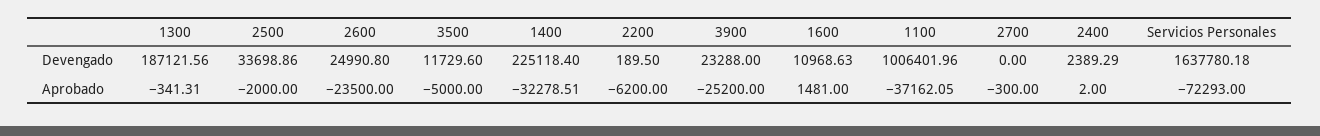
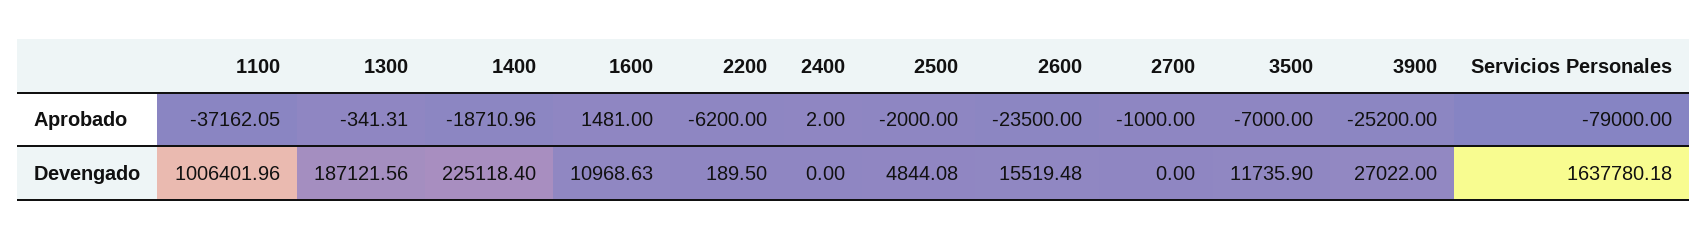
  {
    "1300": {
      "Devengado": 187121.56,
      "Aprobado": -341.31
    },
    "2500": {
-     "Devengado": 33698.86,
+     "Devengado": 4844.08,
      "Aprobado": -2000
    },
    "2600": {
-     "Devengado": 24990.8,
+     "Devengado": 15519.48,
      "Aprobado": -23500
    },
    "3500": {
-     "Devengado": 11729.6,
+     "Devengado": 11735.9,
-     "Aprobado": -5000
+     "Aprobado": -7000
    },
    "1400": {
      "Devengado": 225118.4,
-     "Aprobado": -32278.51
+     "Aprobado": -18710.96
    },
    "2200": {
      "Devengado": 189.5,
      "Aprobado": -6200
    },
    "3900": {
-     "Devengado": 23288,
+     "Devengado": 27022,
      "Aprobado": -25200
    },
    "1600": {
      "Devengado": 10968.63,
      "Aprobado": 1481
    },
    "1100": {
      "Devengado": 1006401.96,
      "Aprobado": -37162.05
    },
    "2700": {
      "Devengado": 0,
-     "Aprobado": -300
+     "Aprobado": -1000
    },
    "2400": {
-     "Devengado": 2389.29,
+     "Devengado": 0,
      "Aprobado": 2
    },
    "Servicios Personales": {
      "Devengado": 1637780.18,
-     "Aprobado": -72293
+     "Aprobado": -79000
    }
  }

